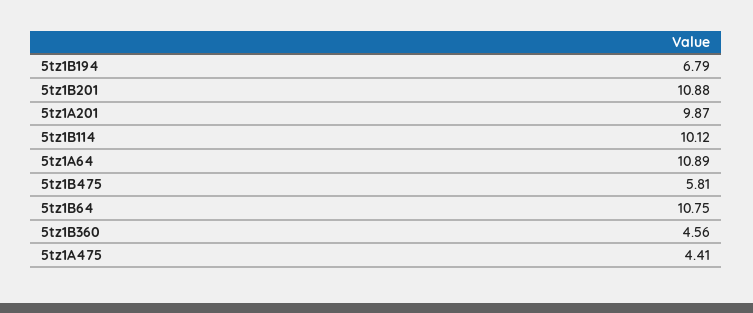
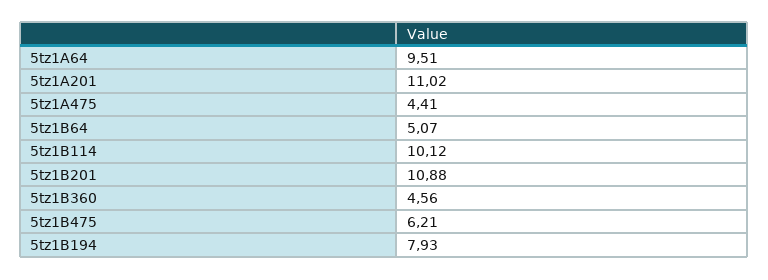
  {
-   "5tz1B194": 6.79,
+   "5tz1B194": 7.93,
    "5tz1B201": 10.88,
-   "5tz1A201": 9.87,
+   "5tz1A201": 11.02,
    "5tz1B114": 10.12,
-   "5tz1A64": 10.89,
+   "5tz1A64": 9.51,
-   "5tz1B475": 5.81,
+   "5tz1B475": 6.21,
-   "5tz1B64": 10.75,
+   "5tz1B64": 5.07,
    "5tz1B360": 4.56,
    "5tz1A475": 4.41
  }

